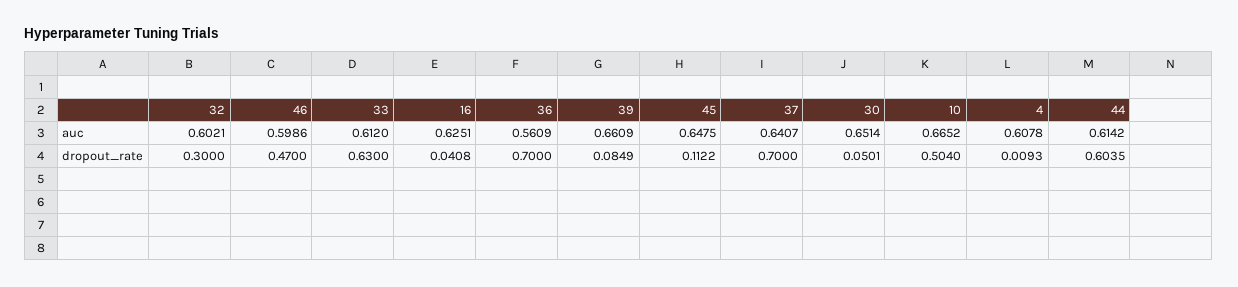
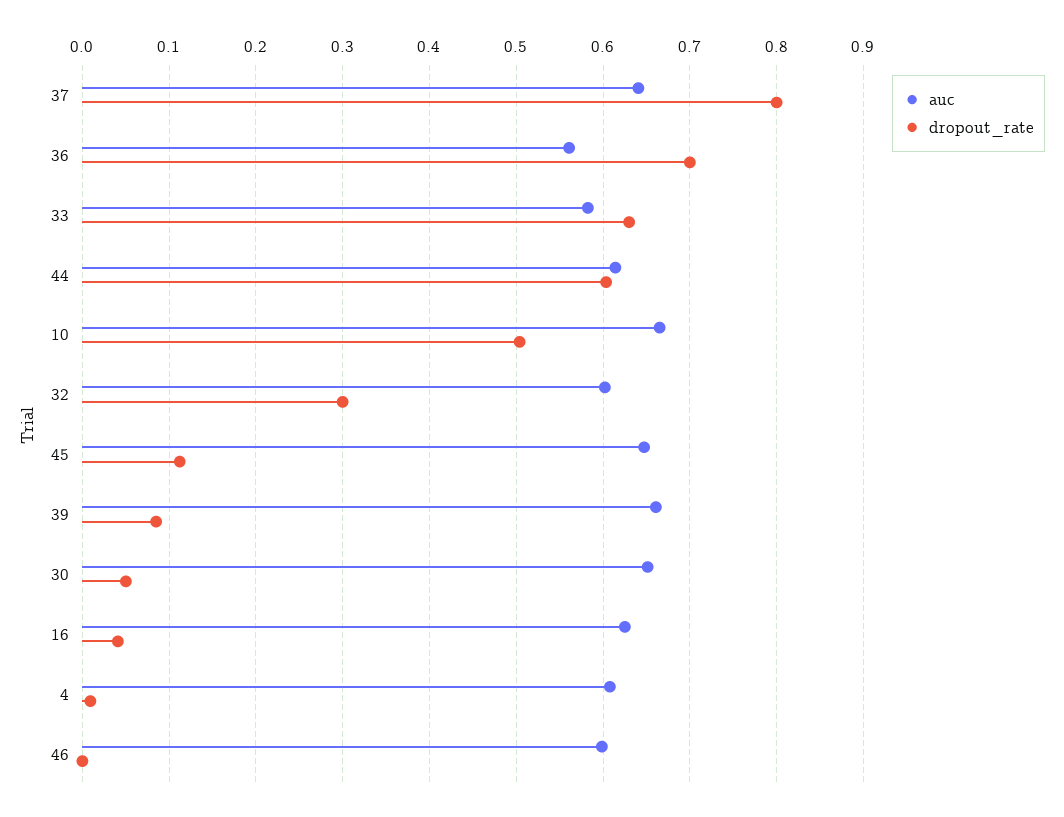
  {
    "auc": {
      "32": 0.6021,
      "46": 0.5986,
-     "33": 0.612,
+     "33": 0.58,
      "16": 0.6251,
      "36": 0.5609,
      "39": 0.6609,
      "45": 0.6475,
      "37": 0.6407,
      "30": 0.6514,
      "10": 0.6652,
      "4": 0.6078,
      "44": 0.6142
    },
    "dropout_rate": {
      "32": 0.3,
-     "46": 0.47,
+     "46": 0,
      "33": 0.63,
      "16": 0.0408,
      "36": 0.7,
      "39": 0.0849,
      "45": 0.1122,
-     "37": 0.7,
+     "37": 0.8,
      "30": 0.0501,
      "10": 0.504,
      "4": 0.0093,
      "44": 0.6035
    }
  }

